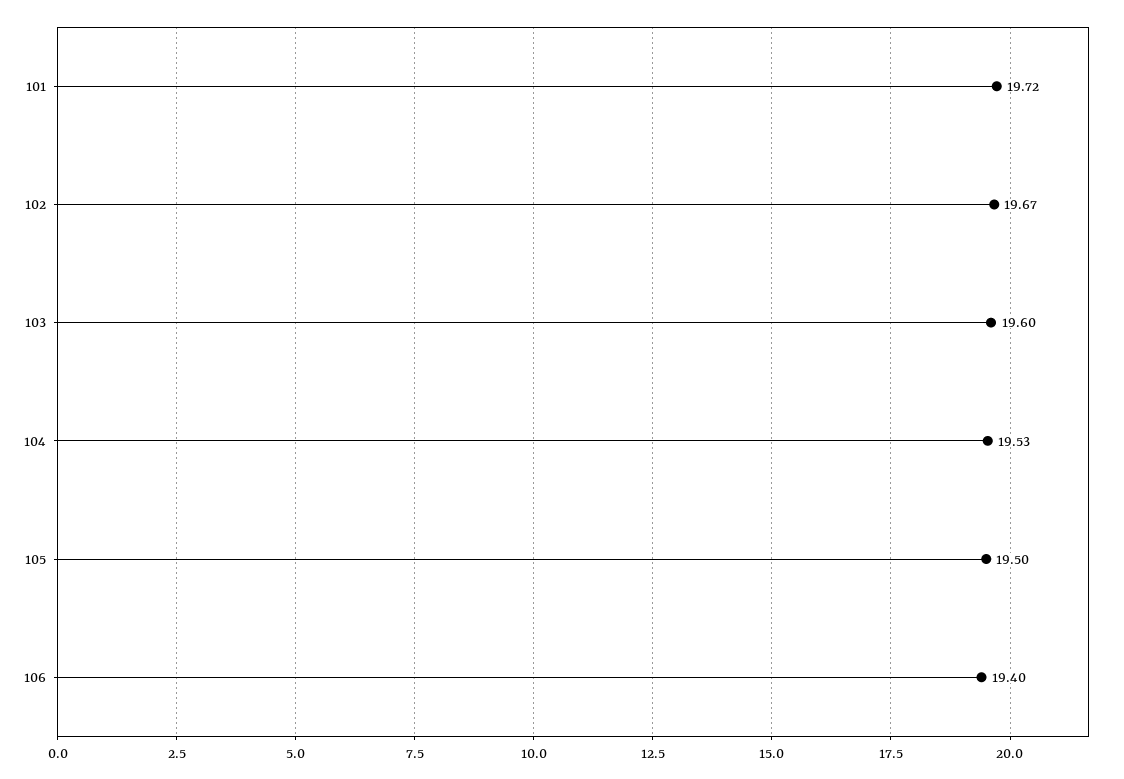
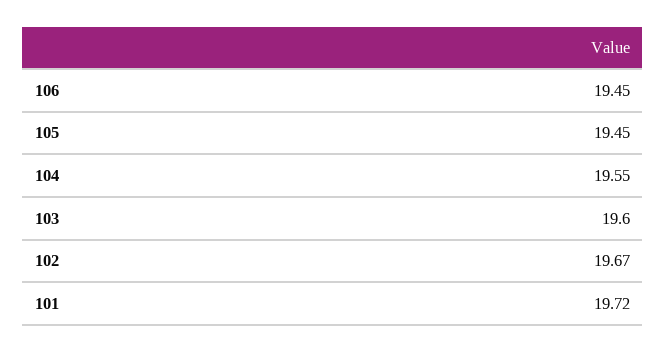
  {
    "101": 19.72,
    "102": 19.67,
    "103": 19.6,
-   "104": 19.53,
+   "104": 19.55,
-   "105": 19.5,
+   "105": 19.45,
-   "106": 19.4
+   "106": 19.45
  }

